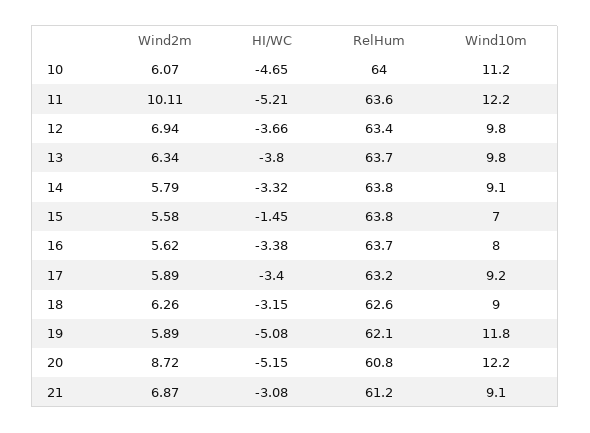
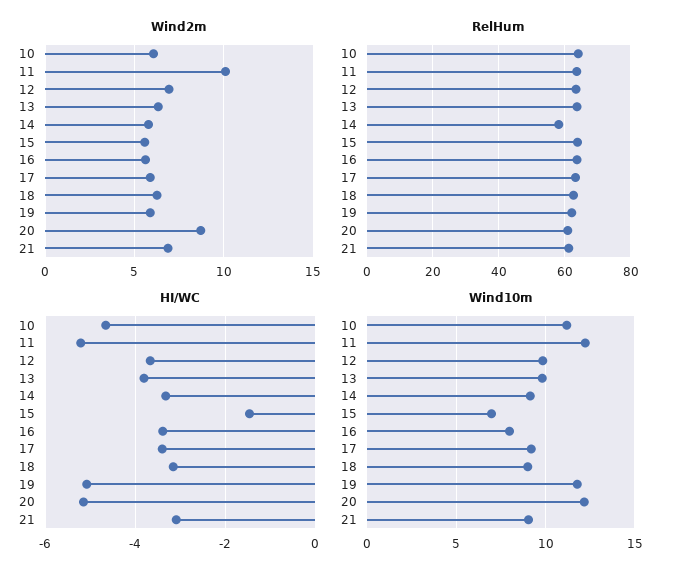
  {
    "Wind2m": {
      "10": 6.07,
      "11": 10.11,
      "12": 6.94,
      "13": 6.34,
      "14": 5.79,
      "15": 5.58,
      "16": 5.62,
      "17": 5.89,
      "18": 6.26,
      "19": 5.89,
      "20": 8.72,
      "21": 6.87
    },
    "HI/WC": {
      "10": -4.65,
      "11": -5.21,
      "12": -3.66,
      "13": -3.8,
      "14": -3.32,
      "15": -1.45,
      "16": -3.38,
      "17": -3.4,
      "18": -3.15,
      "19": -5.08,
      "20": -5.15,
      "21": -3.08
    },
    "RelHum": {
      "10": 64,
      "11": 63.6,
      "12": 63.4,
      "13": 63.7,
-     "14": 63.8,
+     "14": 58,
      "15": 63.8,
      "16": 63.7,
      "17": 63.2,
      "18": 62.6,
      "19": 62.1,
      "20": 60.8,
      "21": 61.2
    },
    "Wind10m": {
      "10": 11.2,
      "11": 12.2,
      "12": 9.8,
      "13": 9.8,
      "14": 9.1,
      "15": 7,
      "16": 8,
      "17": 9.2,
      "18": 9,
      "19": 11.8,
      "20": 12.2,
      "21": 9.1
    }
  }

